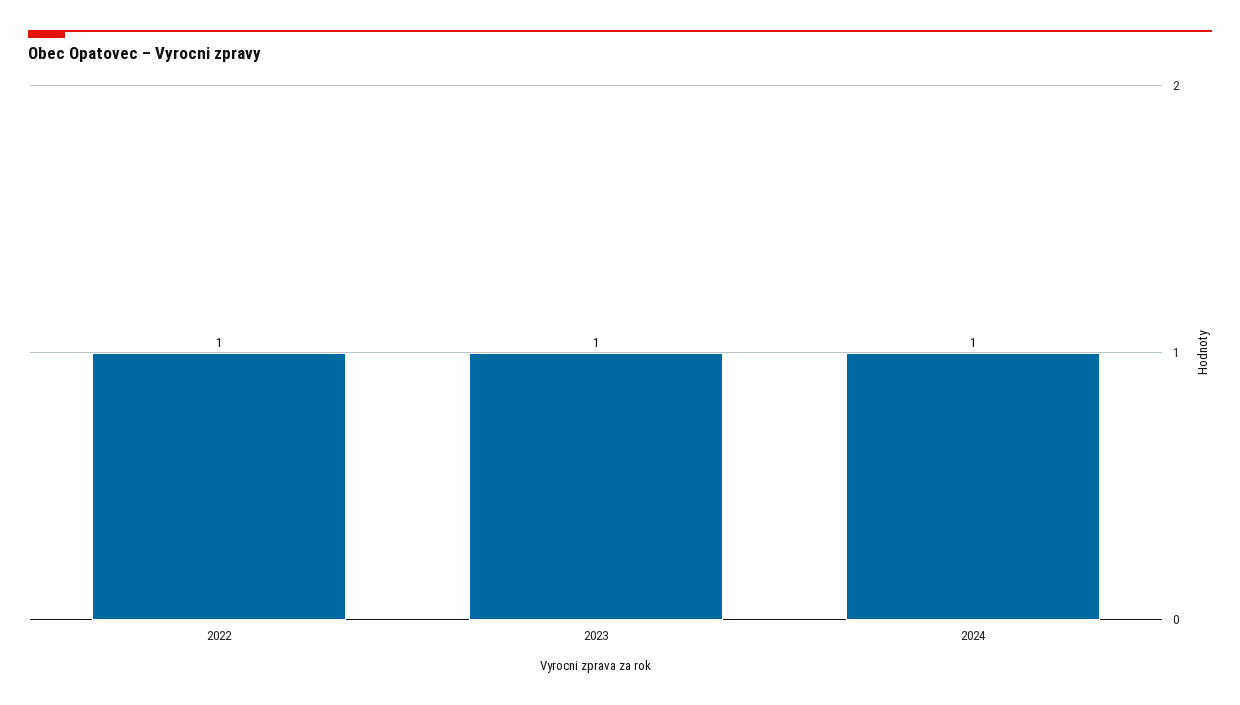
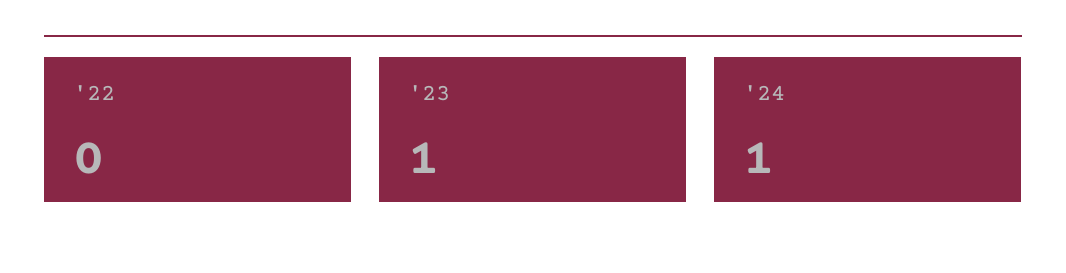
  {
-   "2022": 1,
+   "2022": 0,
    "2023": 1,
    "2024": 1
  }

